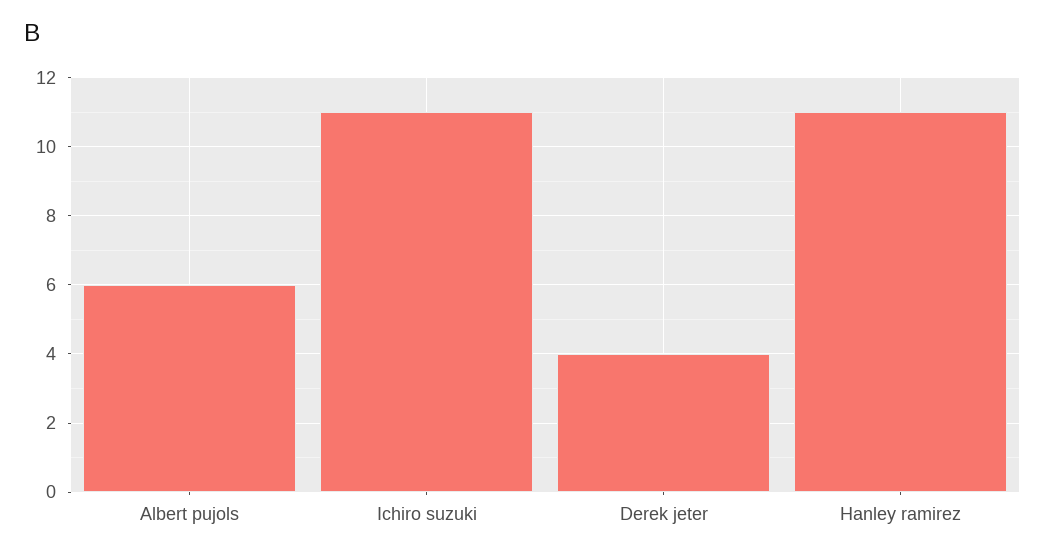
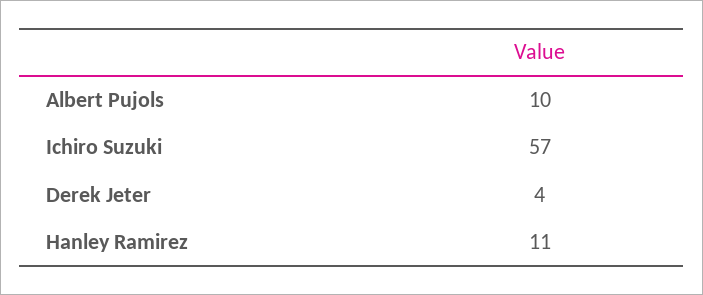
  {
-   "Albert pujols": 6,
+   "Albert pujols": 10,
-   "Ichiro suzuki": 11,
+   "Ichiro suzuki": 57,
    "Derek jeter": 4,
    "Hanley ramirez": 11
  }

